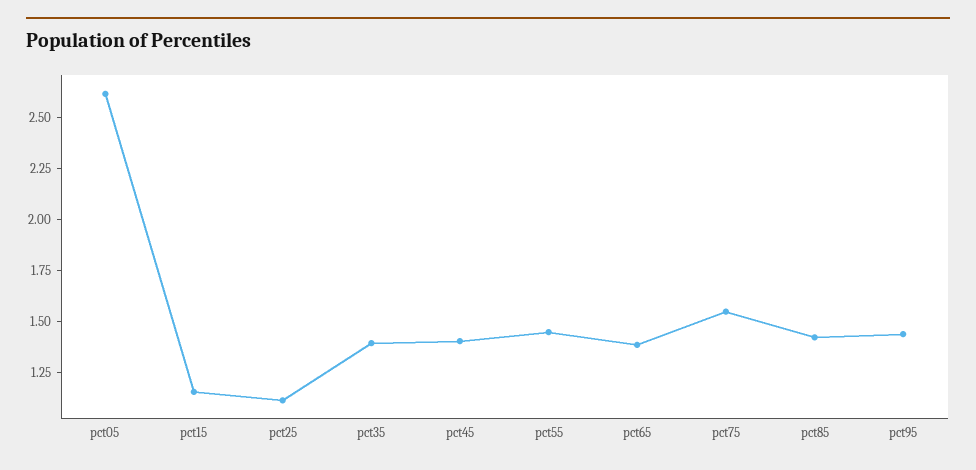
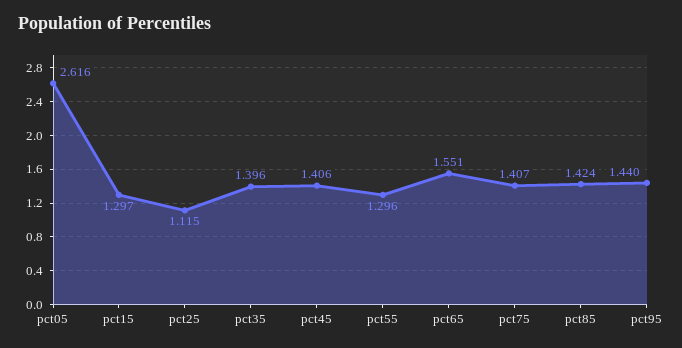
  {
    "pct05": 2.616,
-   "pct15": 1.15,
+   "pct15": 1.297,
    "pct25": 1.115,
    "pct35": 1.396,
    "pct45": 1.406,
-   "pct55": 1.45,
+   "pct55": 1.296,
-   "pct65": 1.4,
+   "pct65": 1.551,
-   "pct75": 1.55,
+   "pct75": 1.407,
    "pct85": 1.424,
    "pct95": 1.44
  }

